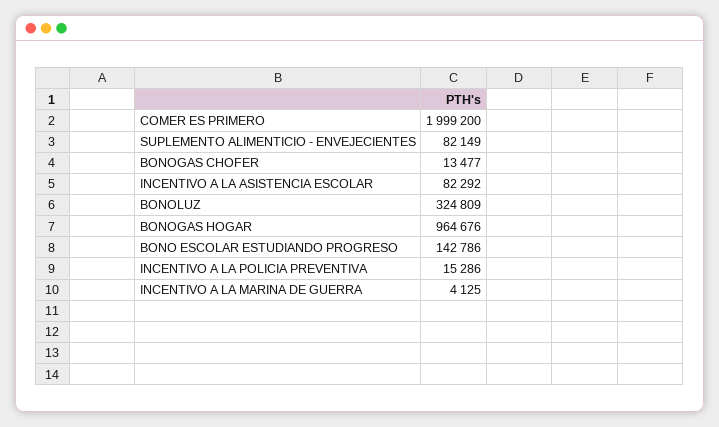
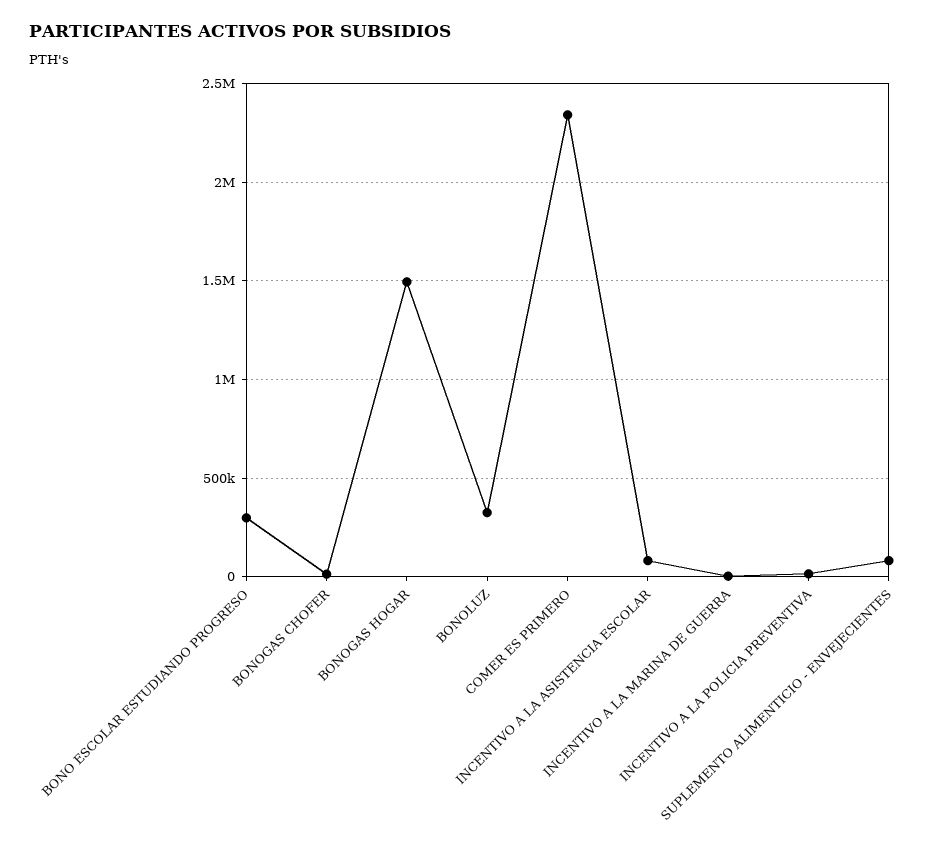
  {
-   "COMER ES PRIMERO": 1999200,
+   "COMER ES PRIMERO": 2350000,
    "SUPLEMENTO ALIMENTICIO - ENVEJECIENTES": 82149,
    "BONOGAS CHOFER": 13477,
    "INCENTIVO A LA ASISTENCIA ESCOLAR": 82292,
    "BONOLUZ": 324809,
-   "BONOGAS HOGAR": 964676,
+   "BONOGAS HOGAR": 1500000,
-   "BONO ESCOLAR ESTUDIANDO PROGRESO": 142786,
+   "BONO ESCOLAR ESTUDIANDO PROGRESO": 300000,
    "INCENTIVO A LA POLICIA PREVENTIVA": 15286,
    "INCENTIVO A LA MARINA DE GUERRA": 4125
  }

